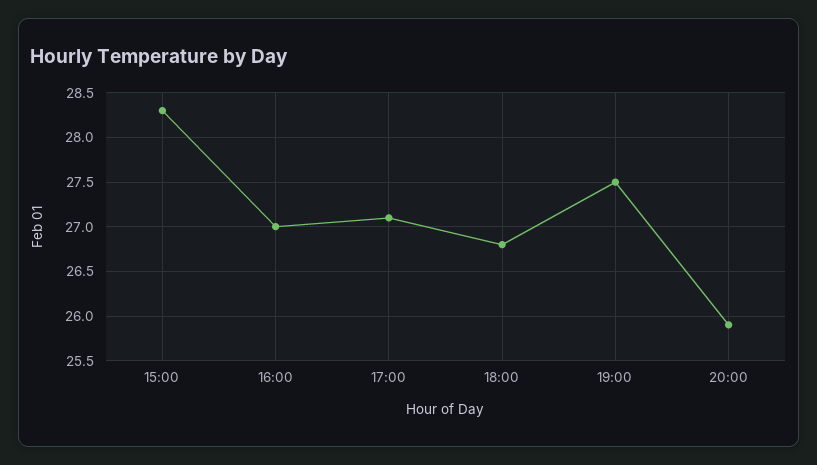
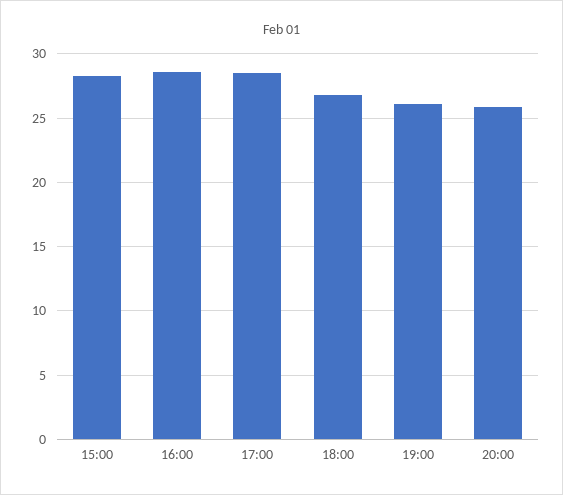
  {
    "15:00": 28.3,
-   "16:00": 27,
+   "16:00": 28.5,
-   "17:00": 27.1,
+   "17:00": 28.5,
    "18:00": 26.8,
-   "19:00": 27.5,
+   "19:00": 26,
    "20:00": 25.9
  }

